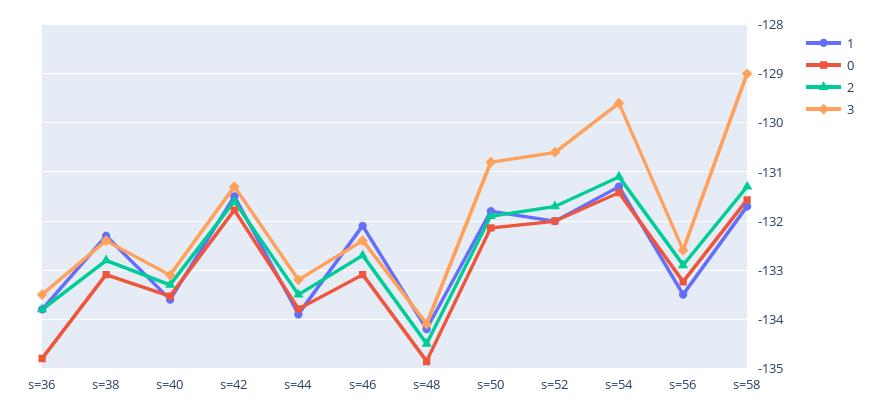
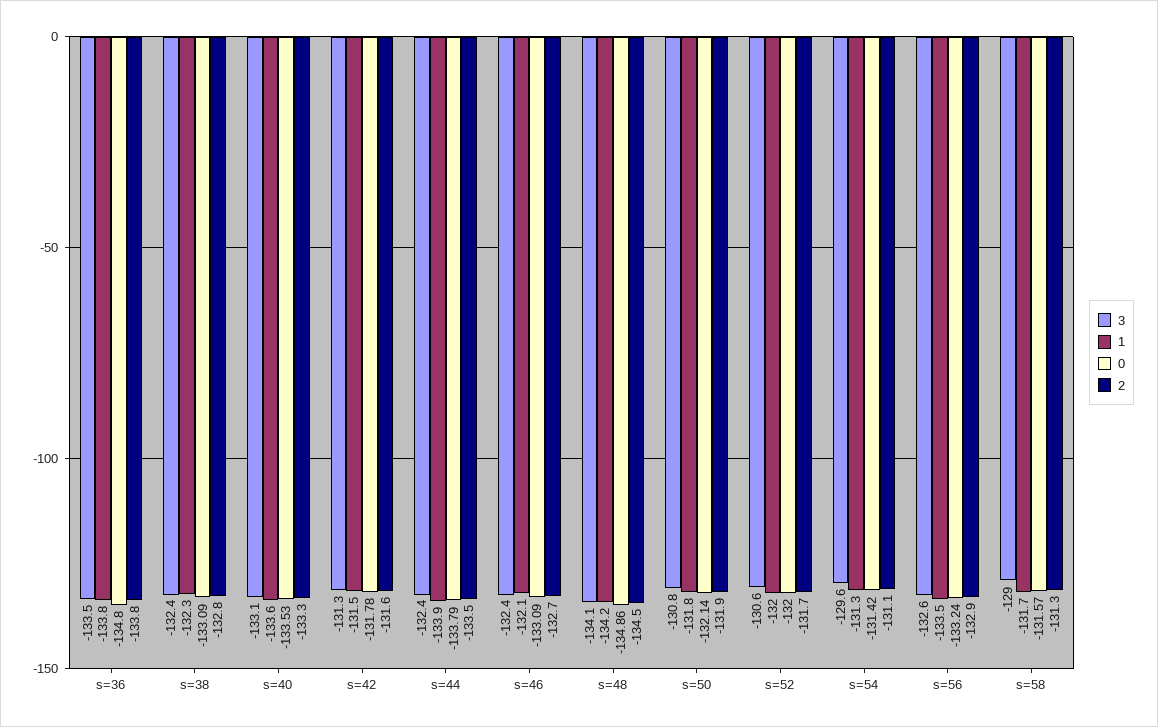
  {
    "1": {
      "s=36": -133.8,
      "s=38": -132.3,
      "s=40": -133.6,
      "s=42": -131.5,
      "s=44": -133.9,
      "s=46": -132.1,
      "s=48": -134.2,
      "s=50": -131.8,
      "s=52": -132,
      "s=54": -131.3,
      "s=56": -133.5,
      "s=58": -131.7
    },
    "0": {
      "s=36": -134.8,
      "s=38": -133.09,
      "s=40": -133.53,
      "s=42": -131.78,
      "s=44": -133.79,
      "s=46": -133.09,
      "s=48": -134.86,
      "s=50": -132.14,
      "s=52": -132,
      "s=54": -131.42,
      "s=56": -133.24,
      "s=58": -131.57
    },
    "2": {
      "s=36": -133.8,
      "s=38": -132.8,
      "s=40": -133.3,
      "s=42": -131.6,
      "s=44": -133.5,
      "s=46": -132.7,
      "s=48": -134.5,
      "s=50": -131.9,
      "s=52": -131.7,
      "s=54": -131.1,
      "s=56": -132.9,
      "s=58": -131.3
    },
    "3": {
      "s=36": -133.5,
      "s=38": -132.4,
      "s=40": -133.1,
      "s=42": -131.3,
-     "s=44": -133.2,
+     "s=44": -132.4,
      "s=46": -132.4,
      "s=48": -134.1,
      "s=50": -130.8,
      "s=52": -130.6,
      "s=54": -129.6,
      "s=56": -132.6,
      "s=58": -129
    }
  }

